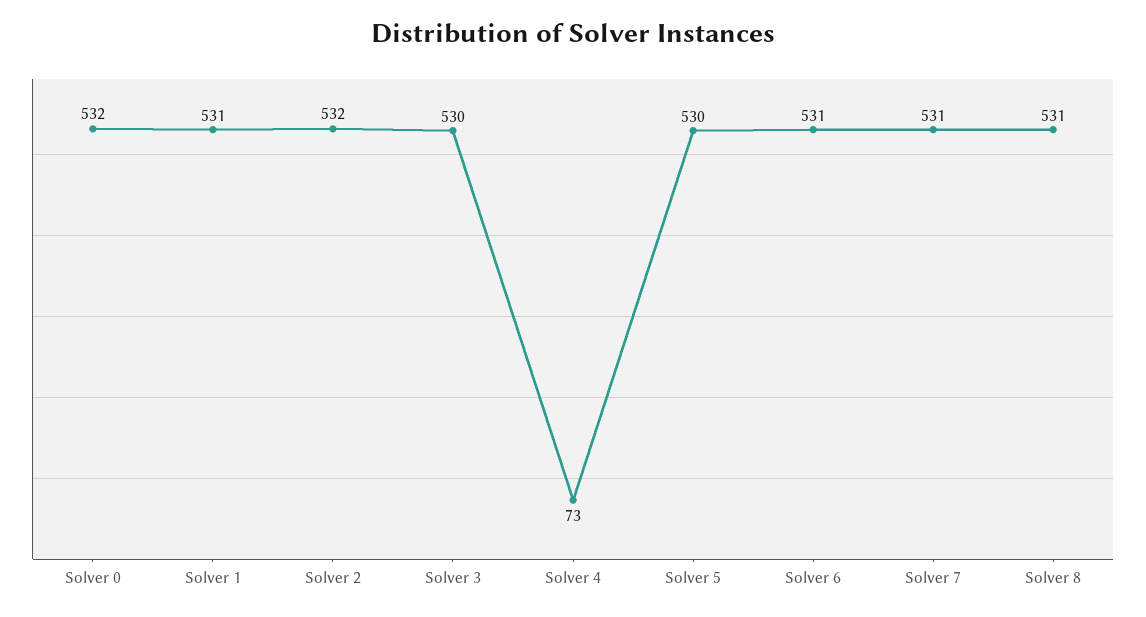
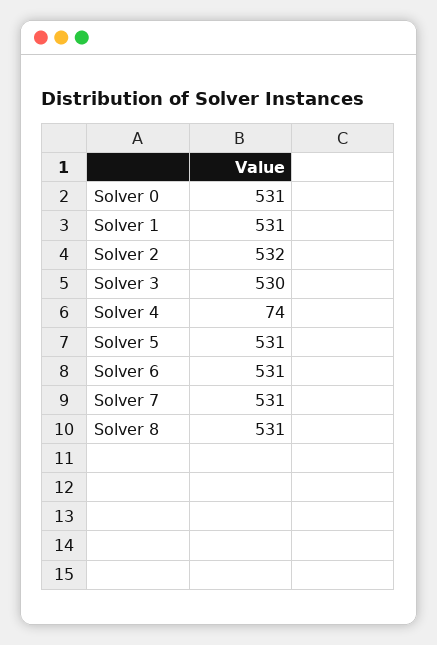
  {
-   "Solver 0": 532,
+   "Solver 0": 531,
    "Solver 1": 531,
    "Solver 2": 532,
    "Solver 3": 530,
-   "Solver 4": 73,
+   "Solver 4": 74,
-   "Solver 5": 530,
+   "Solver 5": 531,
    "Solver 6": 531,
    "Solver 7": 531,
    "Solver 8": 531
  }

